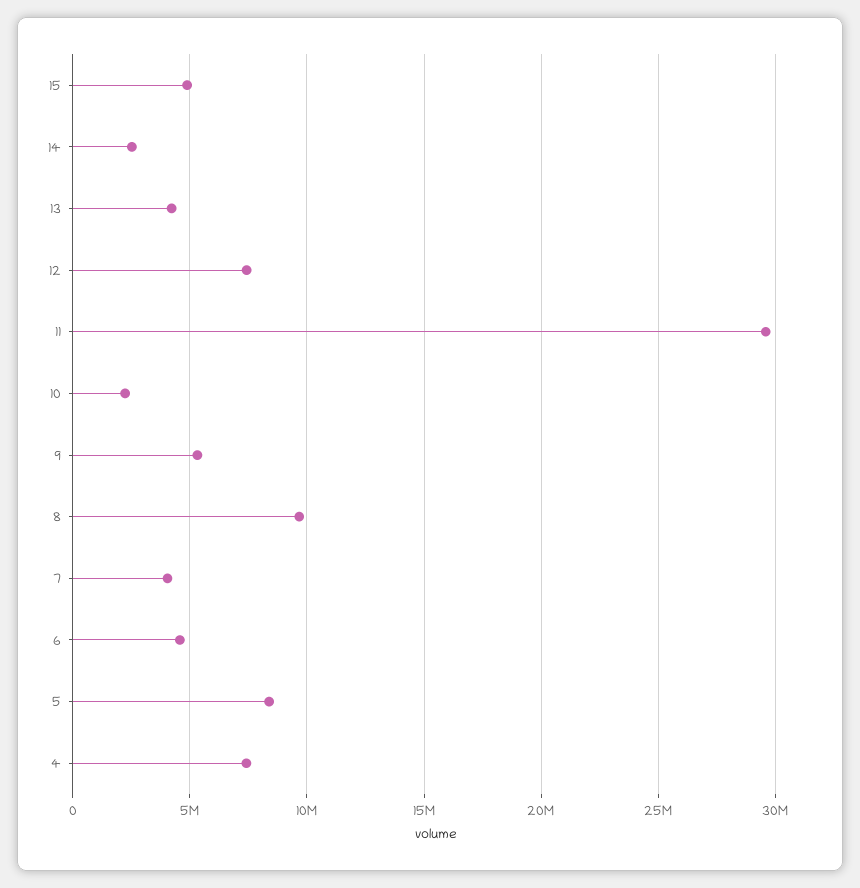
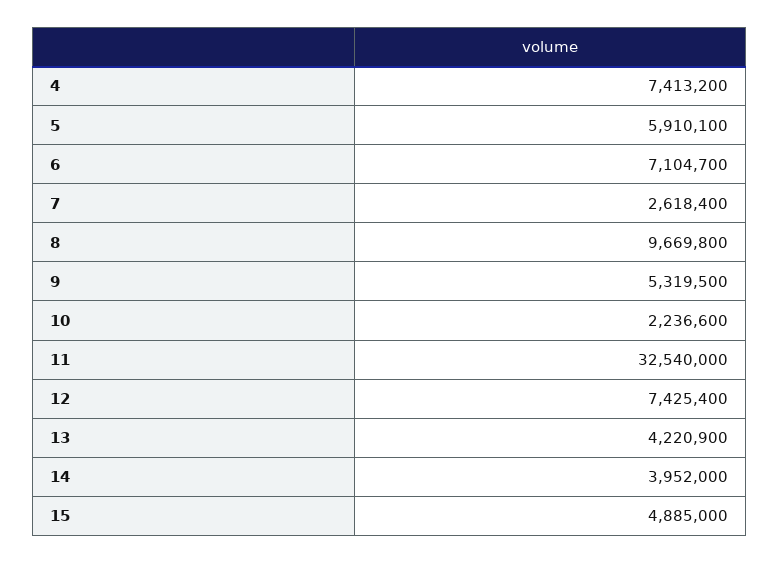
  {
    "15": 4885000,
-   "14": 2500000,
+   "14": 3952000,
    "13": 4220900,
    "12": 7425400,
-   "11": 29500000,
+   "11": 32540000,
    "10": 2236600,
    "9": 5319500,
    "8": 9669800,
-   "7": 4000000,
+   "7": 2618400,
-   "6": 4500000,
+   "6": 7104700,
-   "5": 8500000,
+   "5": 5910100,
    "4": 7413200
  }

